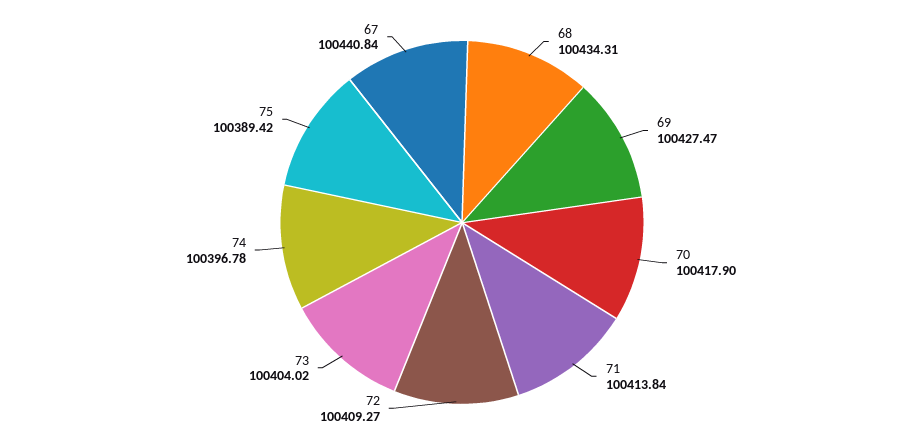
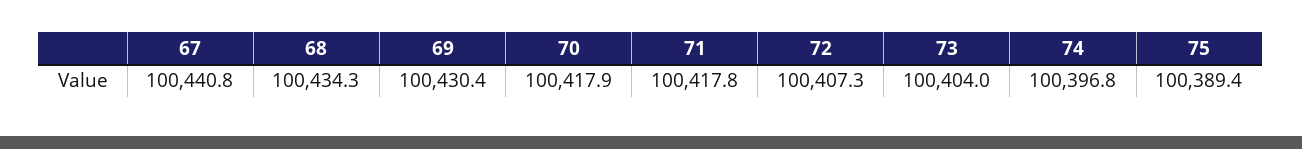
  {
    "68": 100434.31,
-   "69": 100427.47,
+   "69": 100430.4,
    "70": 100417.9,
-   "71": 100413.84,
+   "71": 100417.8,
-   "72": 100409.27,
+   "72": 100407.3,
    "73": 100404.02,
    "74": 100396.78,
    "75": 100389.42,
    "67": 100440.84
  }

